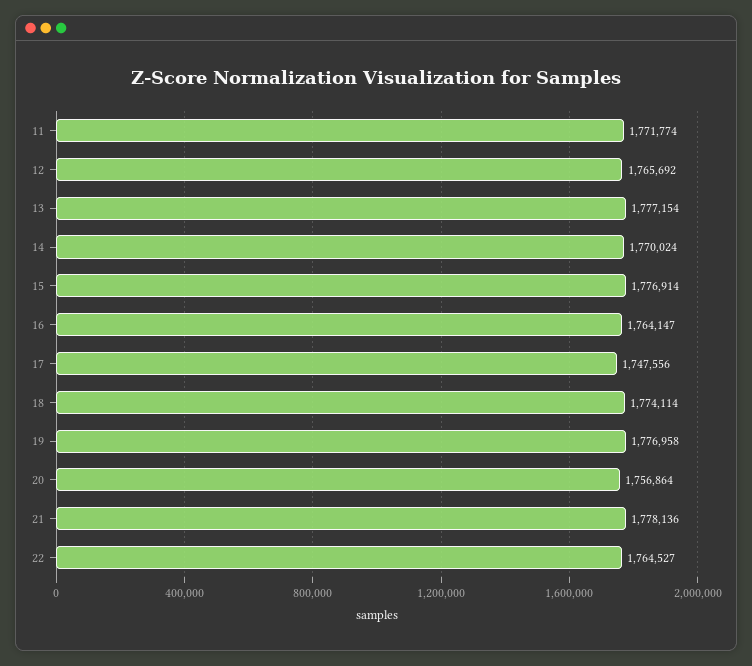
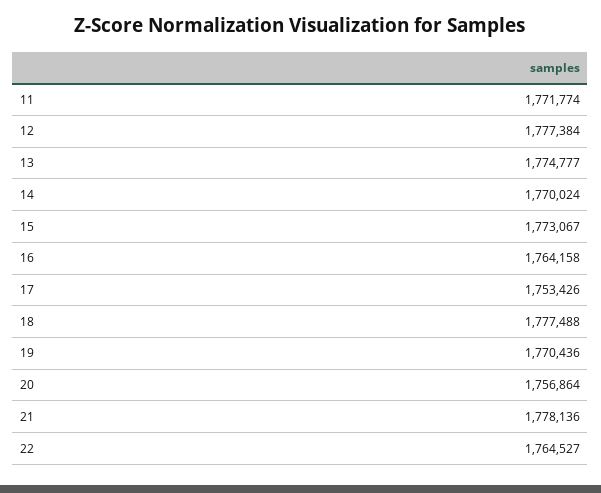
  {
    "11": 1771774,
-   "12": 1765692,
+   "12": 1777384,
-   "13": 1777154,
+   "13": 1774777,
    "14": 1770024,
-   "15": 1776914,
+   "15": 1773067,
-   "16": 1764147,
+   "16": 1764158,
-   "17": 1747556,
+   "17": 1753426,
-   "18": 1774114,
+   "18": 1777488,
-   "19": 1776958,
+   "19": 1770436,
    "20": 1756864,
    "21": 1778136,
    "22": 1764527
  }

